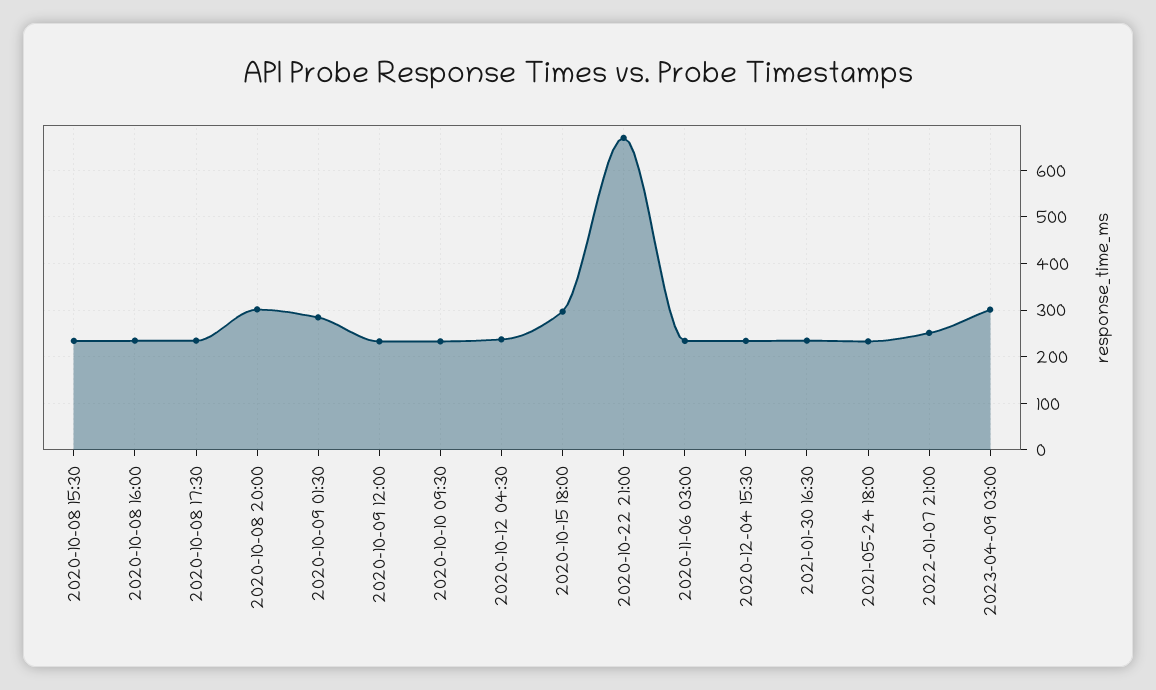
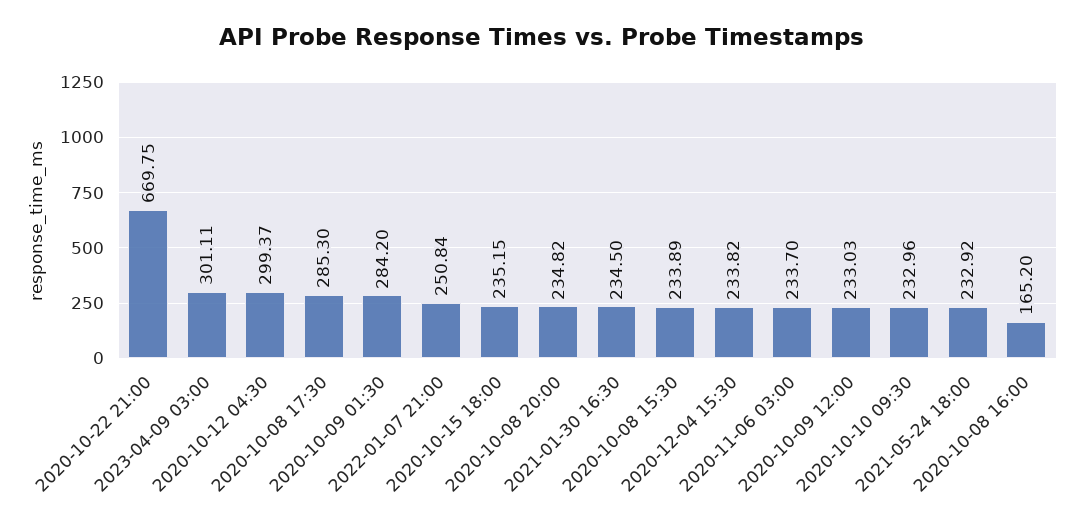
  {
    "2020-10-08 15:30": 233.89,
-   "2020-10-08 16:00": 240,
+   "2020-10-08 16:00": 165.2,
-   "2020-10-08 17:30": 240,
+   "2020-10-08 17:30": 285.3,
-   "2020-10-08 20:00": 300,
+   "2020-10-08 20:00": 234.82,
    "2020-10-09 01:30": 284.2,
    "2020-10-09 12:00": 233.03,
    "2020-10-10 09:30": 232.96,
-   "2020-10-12 04:30": 240,
+   "2020-10-12 04:30": 299.37,
-   "2020-10-15 18:00": 300,
+   "2020-10-15 18:00": 235.15,
    "2020-10-22 21:00": 669.75,
    "2020-11-06 03:00": 233.7,
    "2020-12-04 15:30": 233.82,
    "2021-01-30 16:30": 234.5,
    "2021-05-24 18:00": 232.92,
    "2022-01-07 21:00": 250.84,
    "2023-04-09 03:00": 301.11
  }

